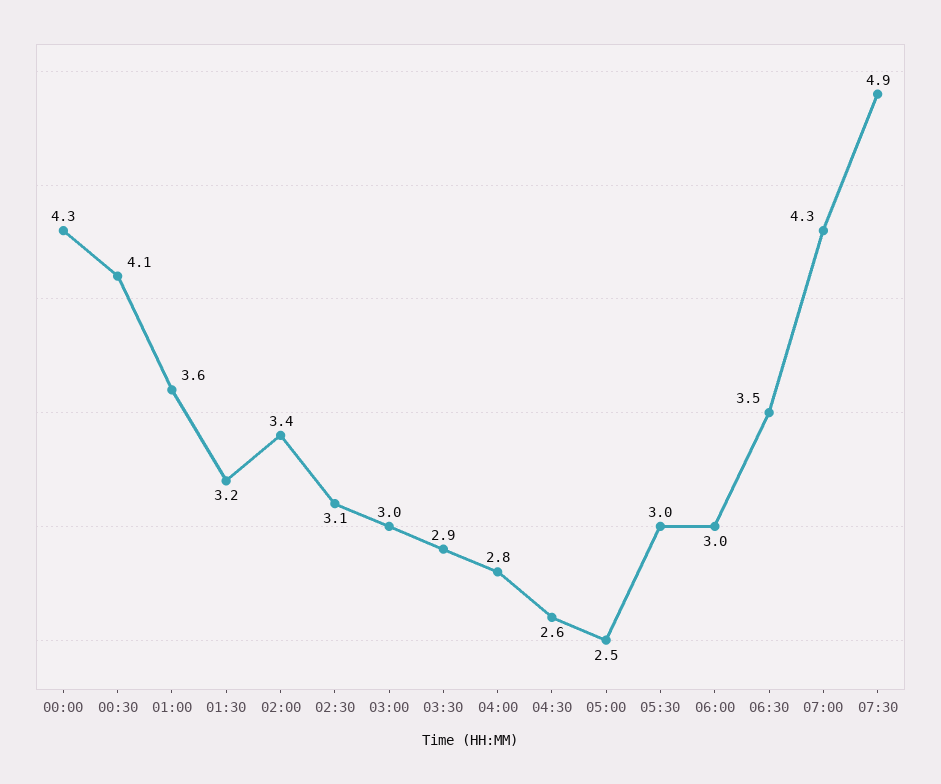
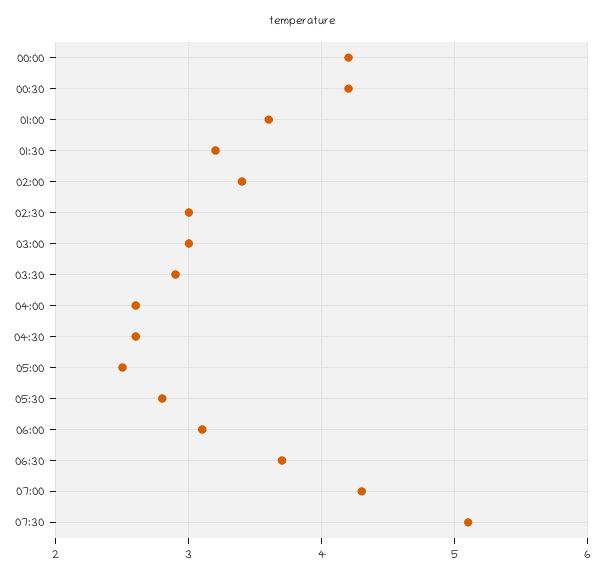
  {
-   "00:00": 4.3,
+   "00:00": 4.2,
-   "00:30": 4.1,
+   "00:30": 4.2,
    "01:00": 3.6,
    "01:30": 3.2,
    "02:00": 3.4,
-   "02:30": 3.1,
+   "02:30": 3,
    "03:00": 3,
    "03:30": 2.9,
-   "04:00": 2.8,
+   "04:00": 2.6,
    "04:30": 2.6,
    "05:00": 2.5,
-   "05:30": 3,
+   "05:30": 2.8,
-   "06:00": 3,
+   "06:00": 3.1,
-   "06:30": 3.5,
+   "06:30": 3.7,
    "07:00": 4.3,
-   "07:30": 4.9
+   "07:30": 5.1
  }

